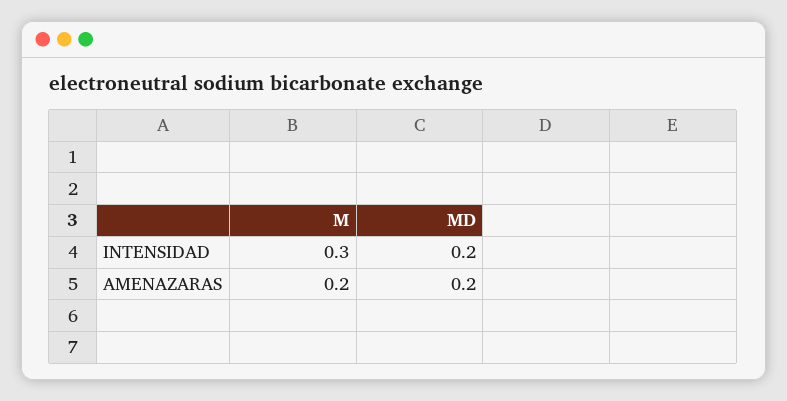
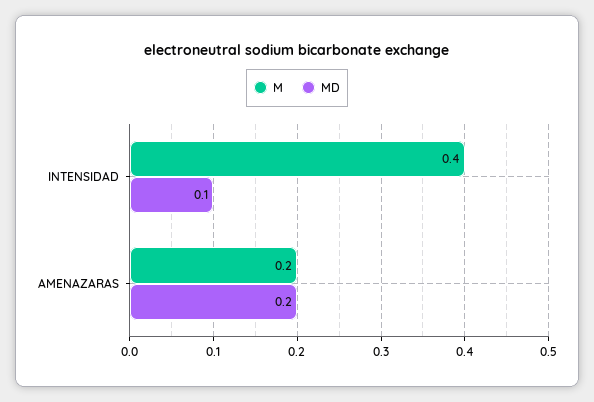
  {
    "M": {
-     "INTENSIDAD": 0.3,
+     "INTENSIDAD": 0.4,
      "AMENAZARAS": 0.2
    },
    "MD": {
-     "INTENSIDAD": 0.2,
+     "INTENSIDAD": 0.1,
      "AMENAZARAS": 0.2
    }
  }

